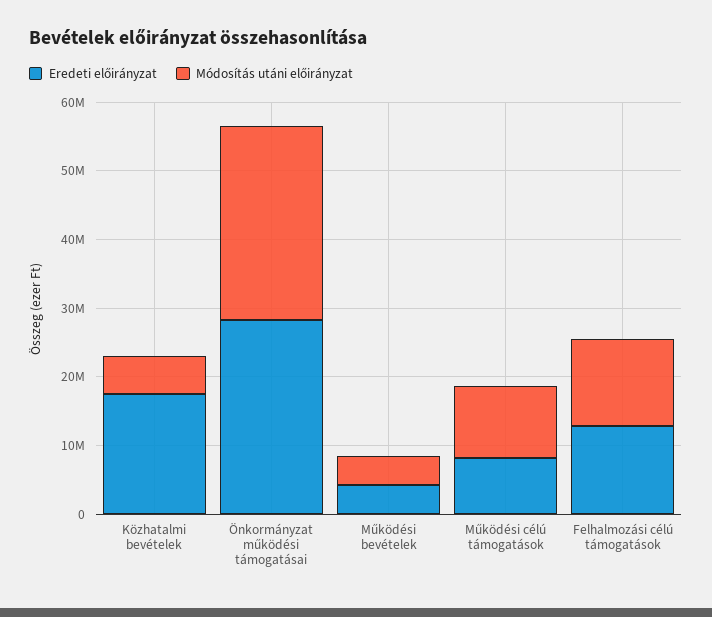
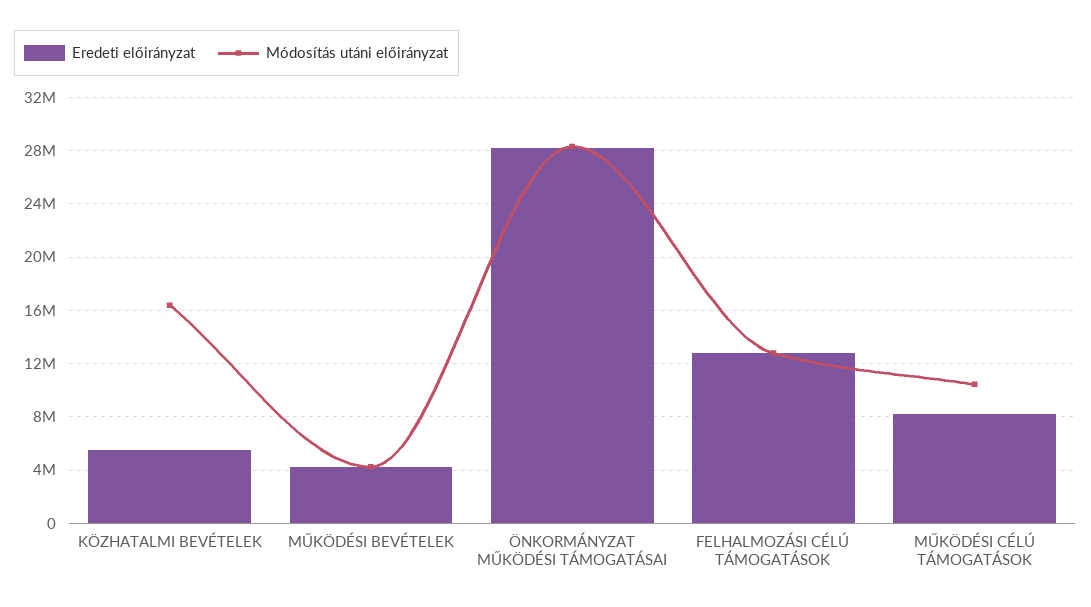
  {
    "Eredeti előirányzat": {
-     "Közhatalmi bevételek": 18000000,
+     "Közhatalmi bevételek": 5500000,
      "Önkormányzat működési támogatásai": 28000000,
      "Működési bevételek": 4000000,
      "Működési célú támogatások": 8000000,
      "Felhalmozási célú támogatások": 13000000
    },
    "Módosítás utáni előirányzat": {
-     "Közhatalmi bevételek": 6000000,
+     "Közhatalmi bevételek": 16500000,
      "Önkormányzat működési támogatásai": 28500000,
      "Működési bevételek": 4000000,
      "Működési célú támogatások": 10500000,
      "Felhalmozási célú támogatások": 13000000
    }
  }

